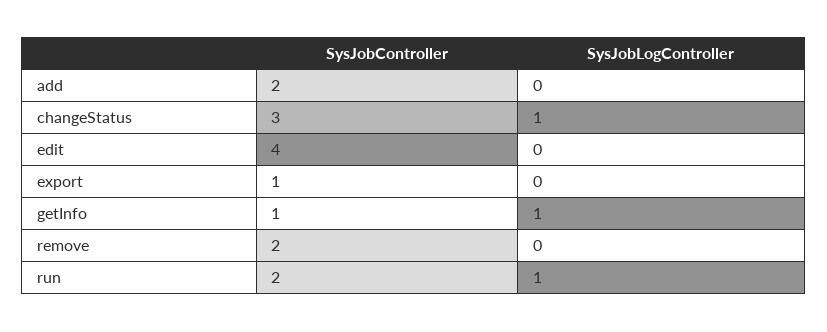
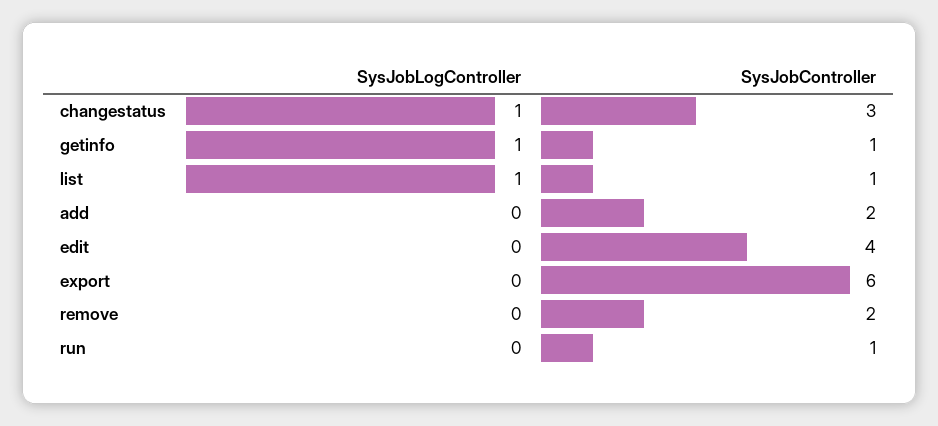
  {
    "SysJobController": {
      "add": 2,
      "changeStatus": 3,
      "edit": 4,
-     "export": 1,
+     "export": 6,
      "getInfo": 1,
      "remove": 2,
-     "run": 2
+     "run": 1,
+     "list": 1
    },
    "SysJobLogController": {
      "add": 0,
      "changeStatus": 1,
      "edit": 0,
      "export": 0,
      "getInfo": 1,
      "remove": 0,
-     "run": 1
+     "run": 0,
+     "list": 1
    }
  }

